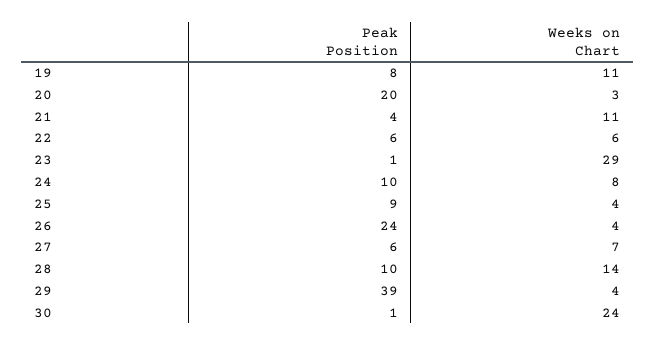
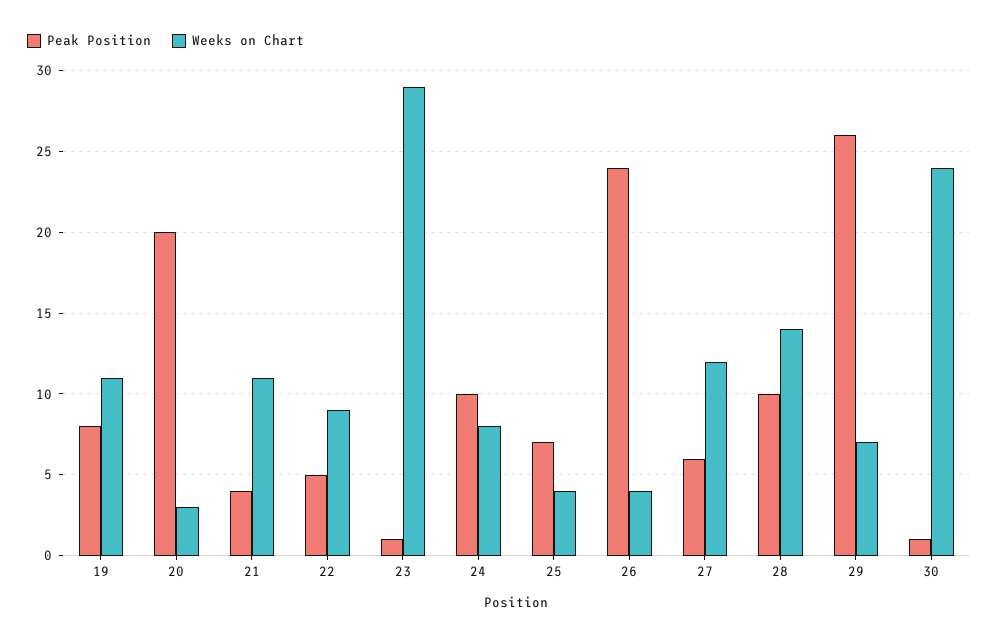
  {
    "Peak Position": {
      "19": 8,
      "20": 20,
      "21": 4,
-     "22": 6,
+     "22": 5,
      "23": 1,
      "24": 10,
-     "25": 9,
+     "25": 7,
      "26": 24,
      "27": 6,
      "28": 10,
-     "29": 39,
+     "29": 26,
      "30": 1
    },
    "Weeks on Chart": {
      "19": 11,
      "20": 3,
      "21": 11,
-     "22": 6,
+     "22": 9,
      "23": 29,
      "24": 8,
      "25": 4,
      "26": 4,
-     "27": 7,
+     "27": 12,
      "28": 14,
-     "29": 4,
+     "29": 7,
      "30": 24
    }
  }

